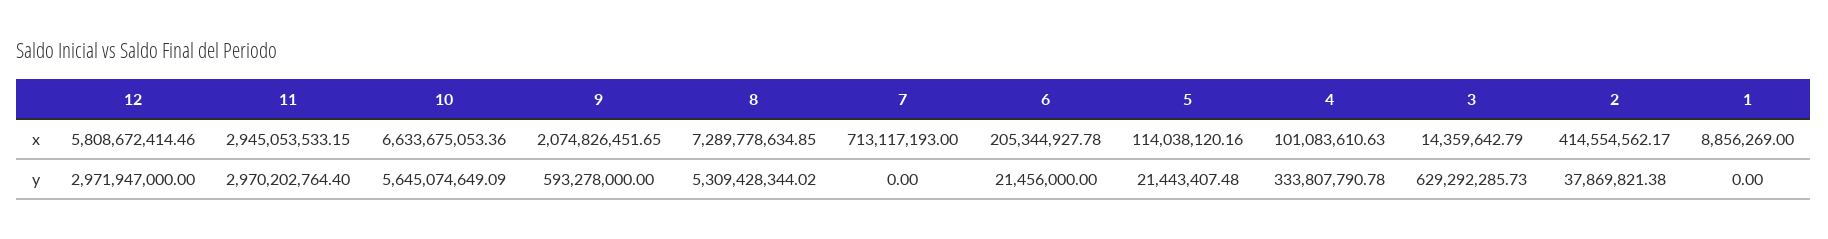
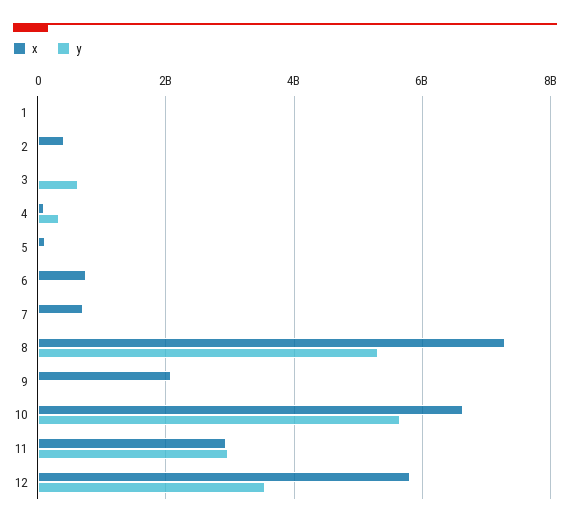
  {
    "x": {
      "12": 5808672414.46,
      "11": 2945053533.15,
      "10": 6633675053.36,
      "9": 2074826451.65,
      "8": 7289778634.85,
      "7": 713117193,
-     "6": 205344927.78,
+     "6": 800000000,
      "5": 114038120.16,
      "4": 101083610.63,
      "3": 14359642.79,
      "2": 414554562.17,
      "1": 8856269
    },
    "y": {
-     "12": 2971947000,
+     "12": 3600000000,
      "11": 2970202764.4,
      "10": 5645074649.09,
-     "9": 593278000,
+     "9": 0,
      "8": 5309428344.02,
      "7": 0,
      "6": 21456000,
      "5": 21443407.48,
      "4": 333807790.78,
      "3": 629292285.73,
      "2": 37869821.38,
      "1": 0
    }
  }

